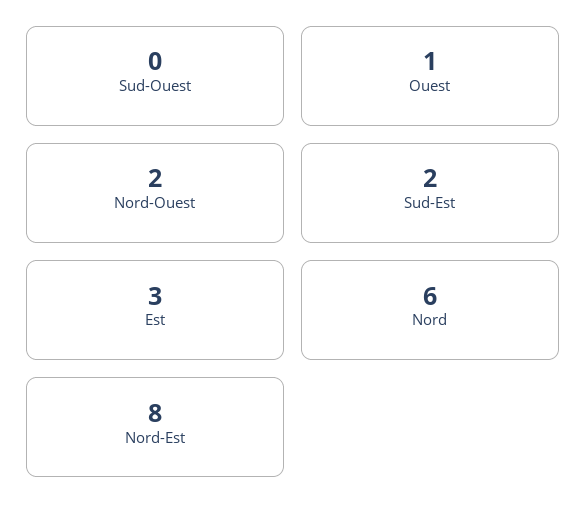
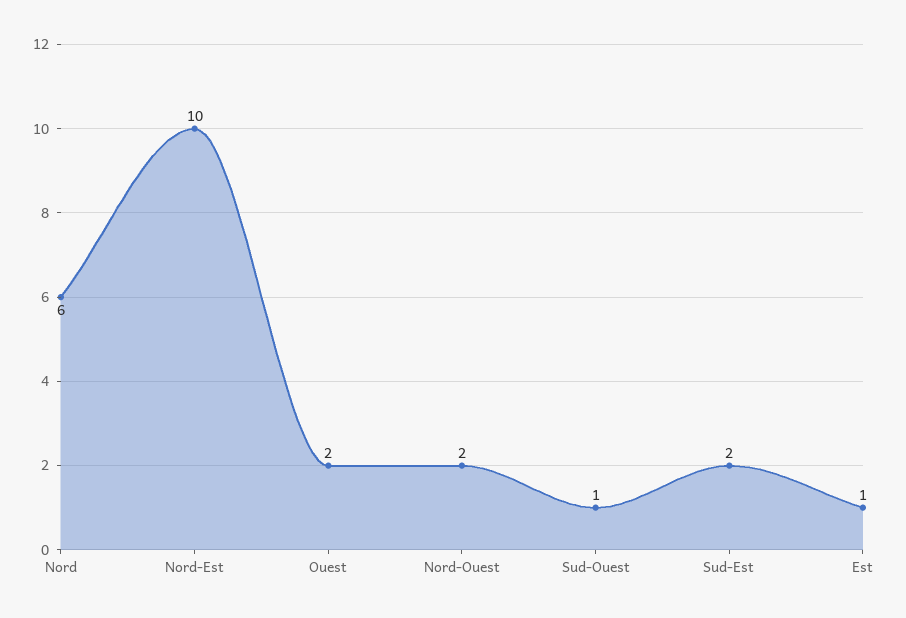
  {
-   "Sud-Ouest": 0,
+   "Sud-Ouest": 1,
-   "Ouest": 1,
+   "Ouest": 2,
    "Nord-Ouest": 2,
    "Sud-Est": 2,
-   "Est": 3,
+   "Est": 1,
    "Nord": 6,
-   "Nord-Est": 8
+   "Nord-Est": 10
  }

